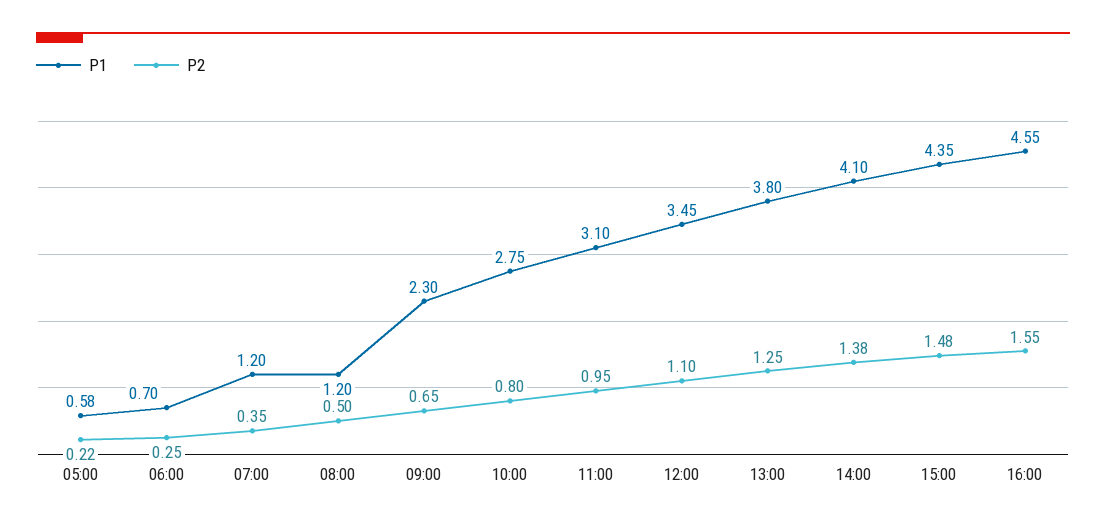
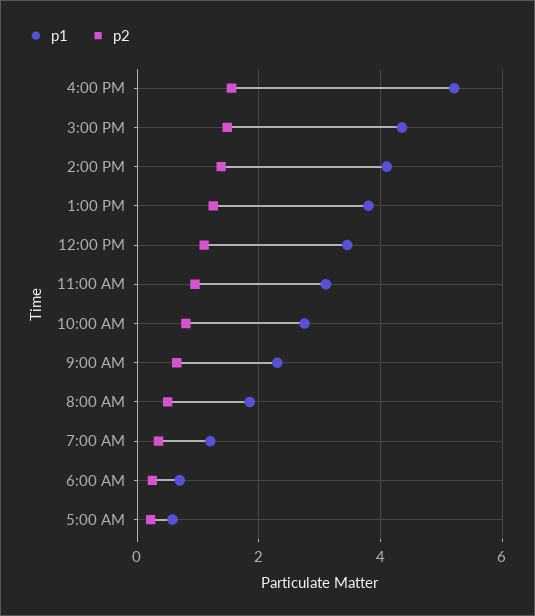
  {
    "P1": {
      "05:00": 0.58,
      "06:00": 0.7,
      "07:00": 1.2,
-     "08:00": 1.2,
+     "08:00": 1.8,
      "09:00": 2.3,
      "10:00": 2.75,
      "11:00": 3.1,
      "12:00": 3.45,
      "13:00": 3.8,
      "14:00": 4.1,
      "15:00": 4.35,
-     "16:00": 4.55
+     "16:00": 5.2
    },
    "P2": {
      "05:00": 0.22,
      "06:00": 0.25,
      "07:00": 0.35,
      "08:00": 0.5,
      "09:00": 0.65,
      "10:00": 0.8,
      "11:00": 0.95,
      "12:00": 1.1,
      "13:00": 1.25,
      "14:00": 1.38,
      "15:00": 1.48,
      "16:00": 1.55
    }
  }

